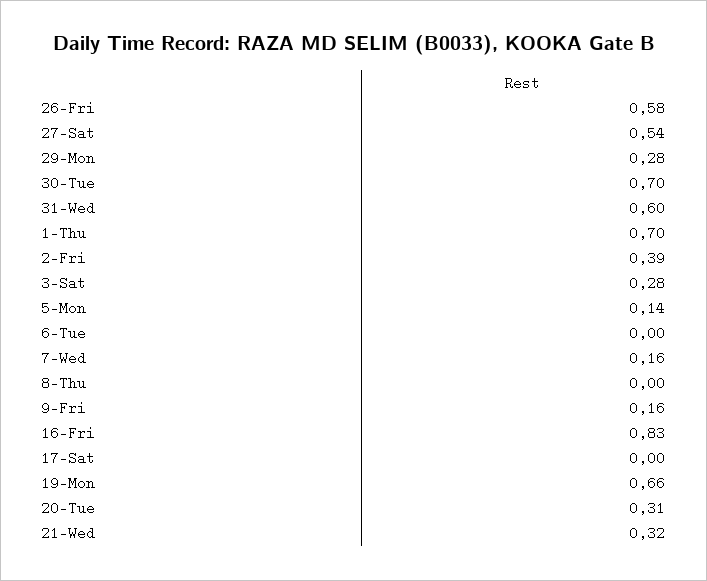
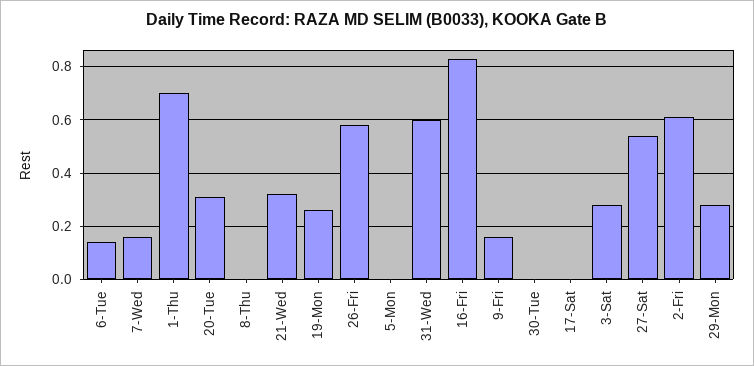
  {
    "26-Fri": 0.58,
    "27-Sat": 0.54,
    "29-Mon": 0.28,
-   "30-Tue": 0.7,
+   "30-Tue": 0,
    "31-Wed": 0.6,
    "1-Thu": 0.7,
-   "2-Fri": 0.39,
+   "2-Fri": 0.6,
    "3-Sat": 0.28,
-   "5-Mon": 0.14,
+   "5-Mon": 0,
-   "6-Tue": 0,
+   "6-Tue": 0.15,
    "7-Wed": 0.16,
    "8-Thu": 0,
    "9-Fri": 0.16,
    "16-Fri": 0.83,
    "17-Sat": 0,
-   "19-Mon": 0.66,
+   "19-Mon": 0.25,
    "20-Tue": 0.31,
    "21-Wed": 0.32
  }

